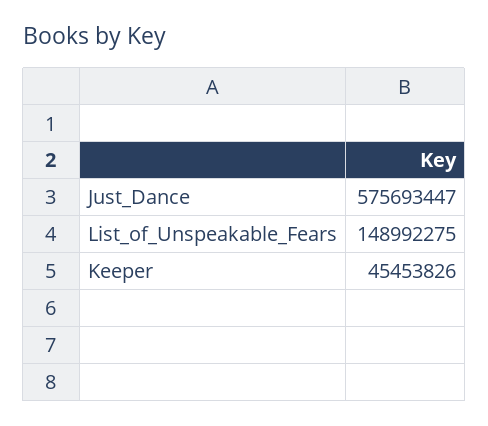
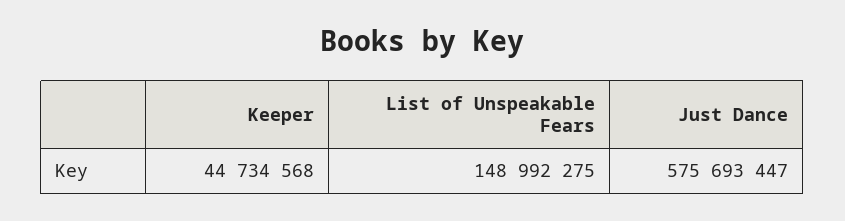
  {
    "Just_Dance": 575693447,
    "List_of_Unspeakable_Fears": 148992275,
-   "Keeper": 45453826
+   "Keeper": 44734568
  }

